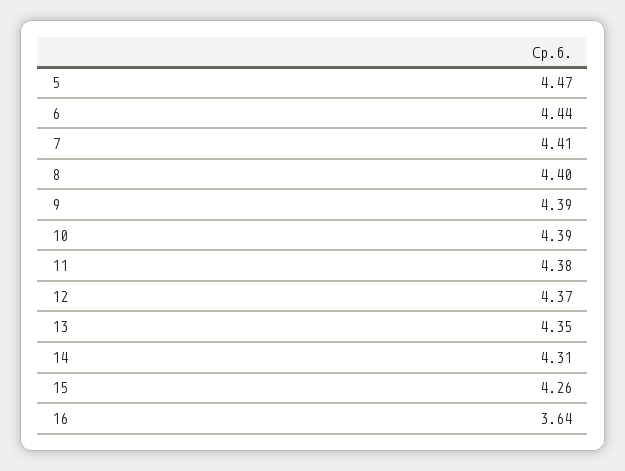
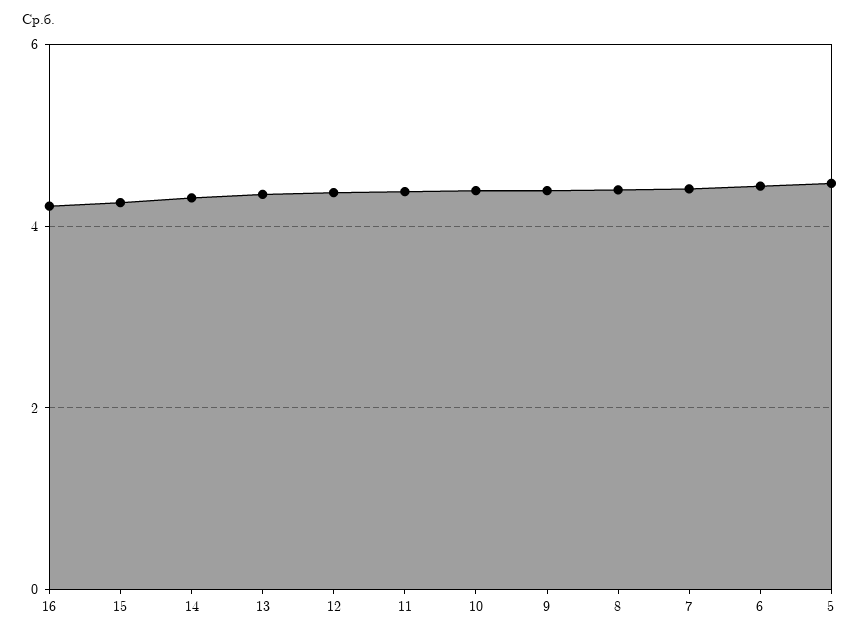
  {
    "5": 4.47,
    "6": 4.44,
    "7": 4.41,
    "8": 4.4,
    "9": 4.39,
    "10": 4.39,
    "11": 4.38,
    "12": 4.37,
    "13": 4.35,
    "14": 4.31,
    "15": 4.26,
-   "16": 3.64
+   "16": 4.2
  }

